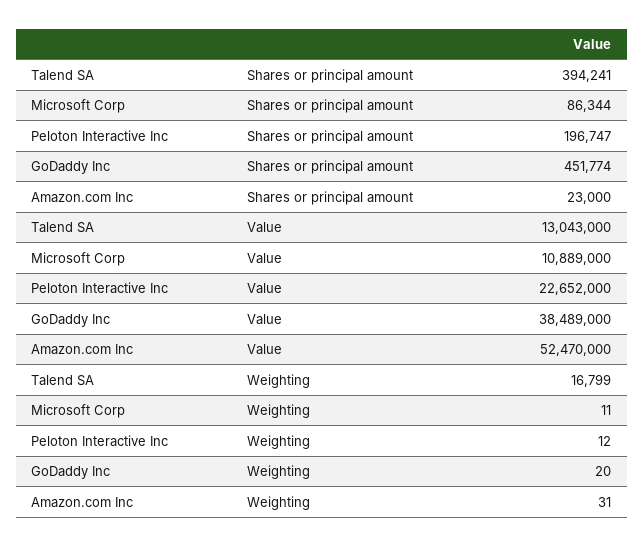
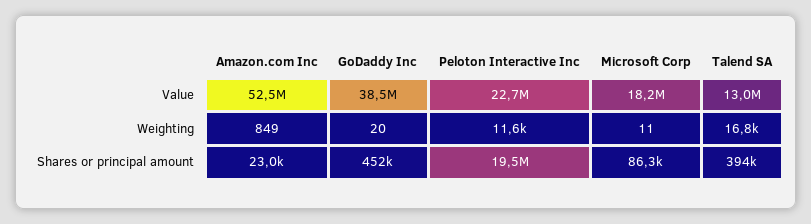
  {
    "Talend SA": {
      "Shares or principal amount": 394241,
      "Value": 13043000,
      "Weighting": 16799
    },
    "Microsoft Corp": {
      "Shares or principal amount": 86344,
-     "Value": 10889000,
+     "Value": 18200000,
      "Weighting": 11
    },
    "Peloton Interactive Inc": {
-     "Shares or principal amount": 196747,
+     "Shares or principal amount": 19500000,
      "Value": 22652000,
-     "Weighting": 12
+     "Weighting": 11600
    },
    "GoDaddy Inc": {
      "Shares or principal amount": 451774,
      "Value": 38489000,
      "Weighting": 20
    },
    "Amazon.com Inc": {
      "Shares or principal amount": 23000,
      "Value": 52470000,
-     "Weighting": 31
+     "Weighting": 849
    }
  }

